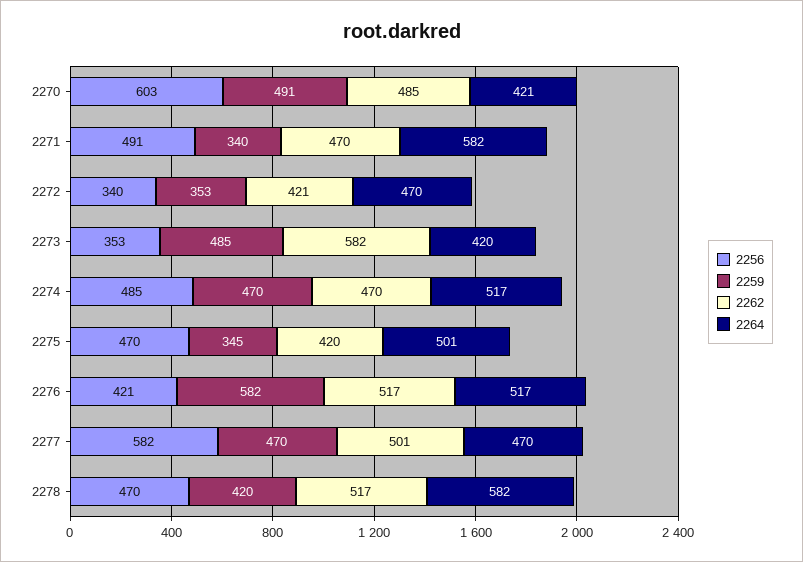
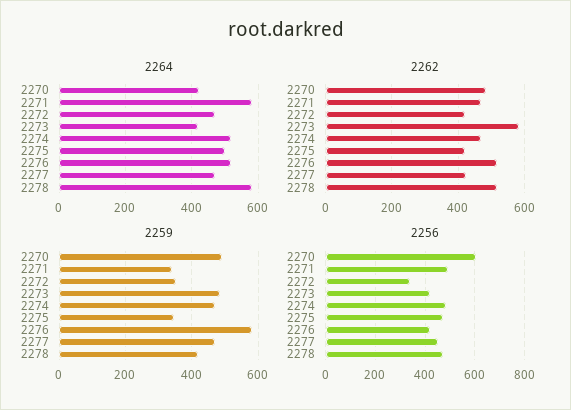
  {
    "2256": {
      "2270": 603,
      "2271": 491,
      "2272": 340,
-     "2273": 353,
+     "2273": 425,
      "2274": 485,
      "2275": 470,
      "2276": 421,
-     "2277": 582,
+     "2277": 450,
      "2278": 470
    },
    "2259": {
      "2270": 491,
      "2271": 340,
      "2272": 353,
      "2273": 485,
      "2274": 470,
      "2275": 345,
      "2276": 582,
      "2277": 470,
      "2278": 420
    },
    "2262": {
      "2270": 485,
      "2271": 470,
      "2272": 421,
      "2273": 582,
      "2274": 470,
      "2275": 420,
      "2276": 517,
-     "2277": 501,
+     "2277": 420,
      "2278": 517
    },
    "2264": {
      "2270": 421,
      "2271": 582,
      "2272": 470,
      "2273": 420,
      "2274": 517,
      "2275": 501,
      "2276": 517,
      "2277": 470,
      "2278": 582
    }
  }

